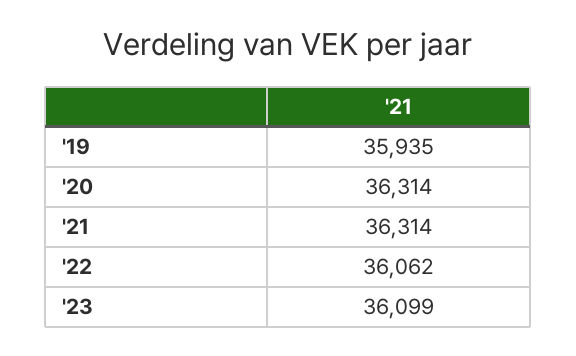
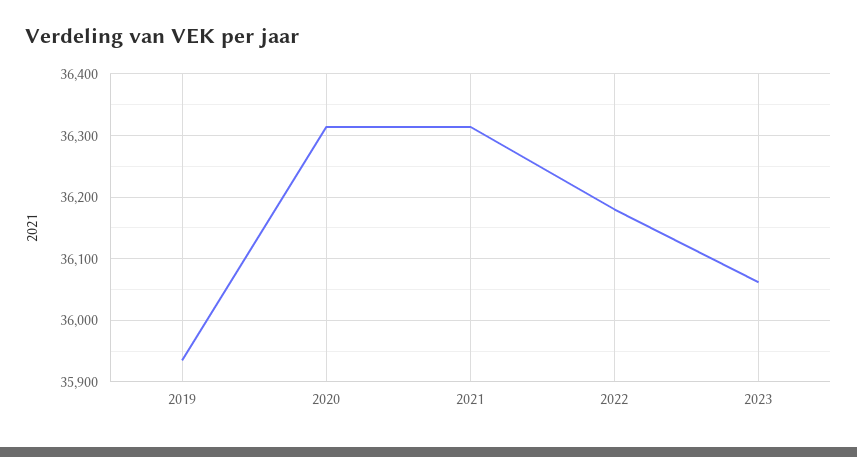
  {
    "'19": 35935,
    "'20": 36314,
    "'21": 36314,
-   "'22": 36062,
+   "'22": 36180,
-   "'23": 36099
+   "'23": 36060
  }

